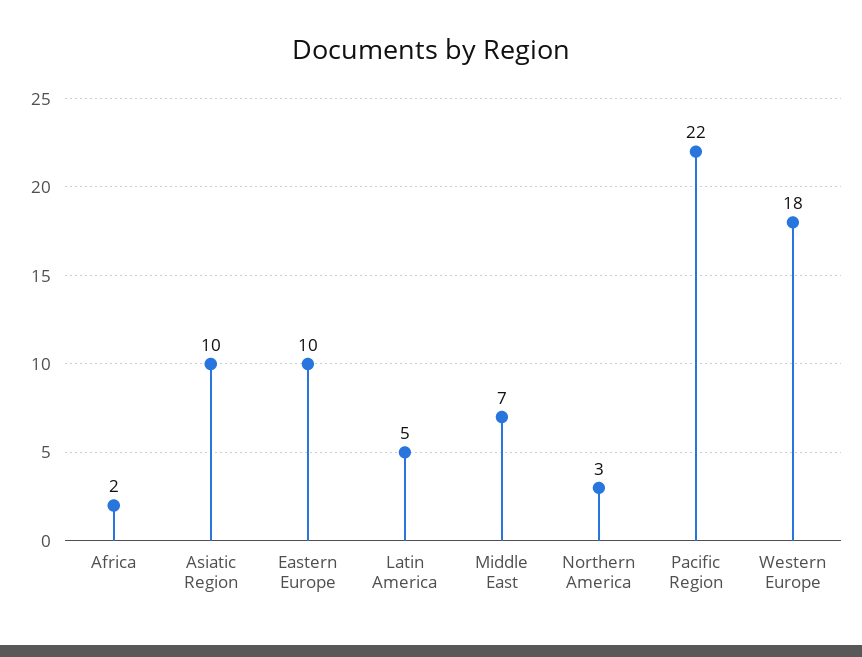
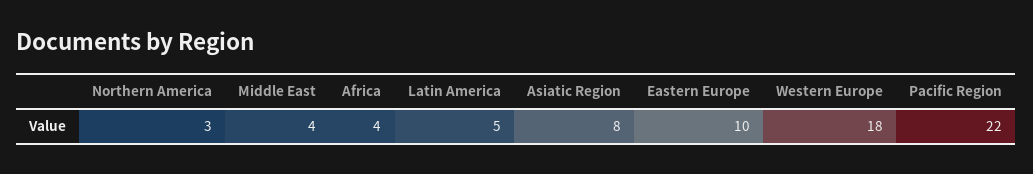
  {
-   "Africa": 2,
+   "Africa": 4,
-   "Asiatic Region": 10,
+   "Asiatic Region": 8,
    "Eastern Europe": 10,
    "Latin America": 5,
-   "Middle East": 7,
+   "Middle East": 4,
    "Northern America": 3,
    "Pacific Region": 22,
    "Western Europe": 18
  }

